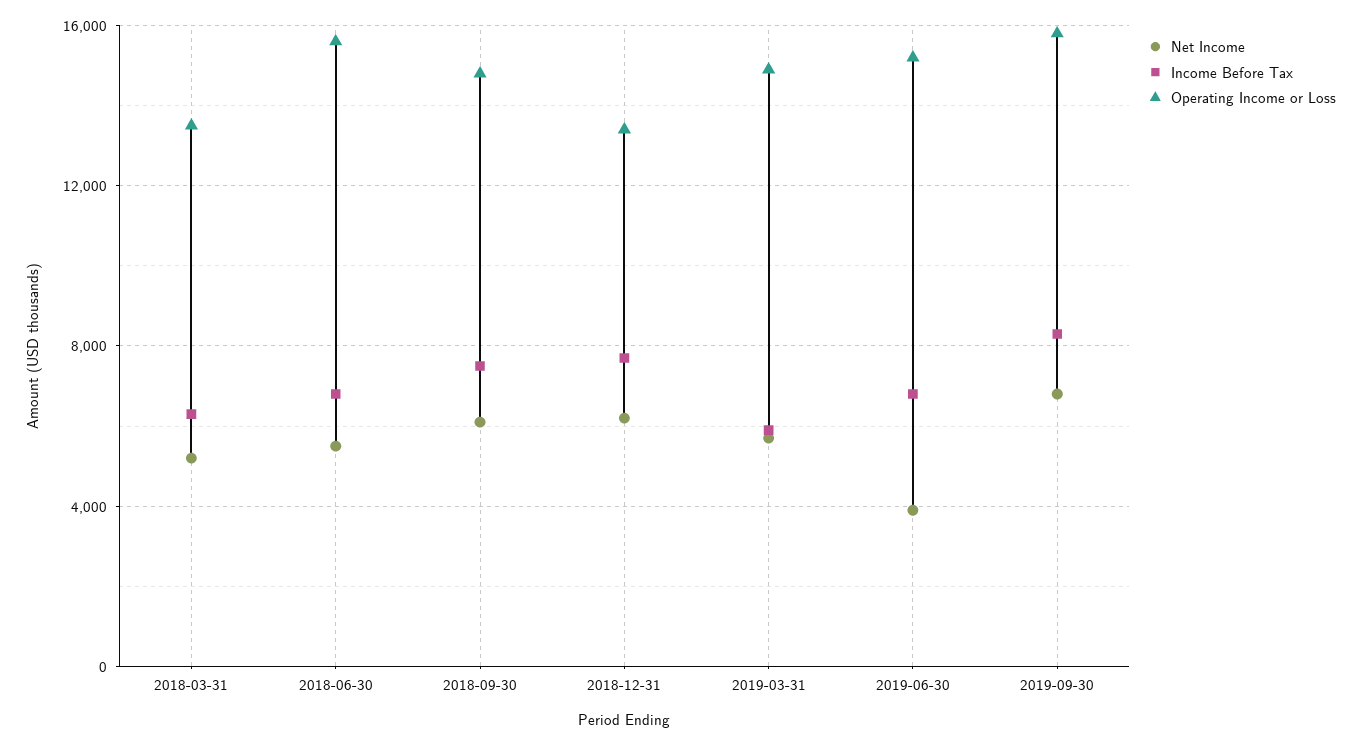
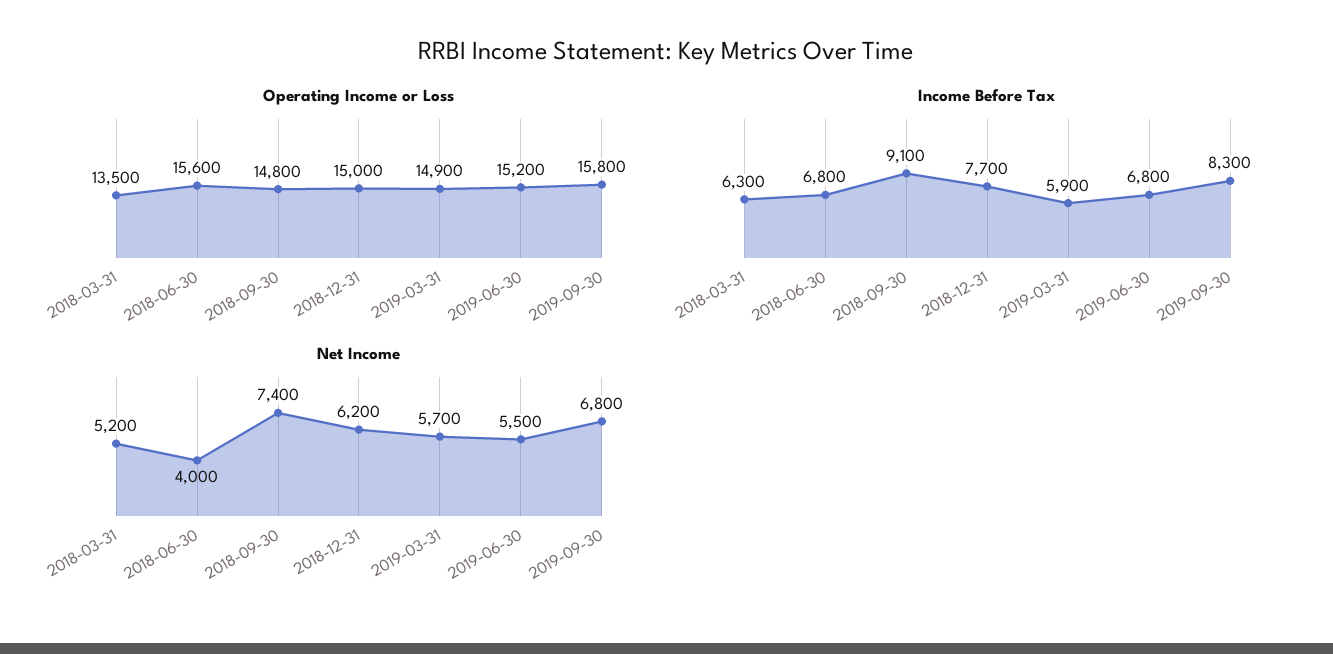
  {
    "Net Income": {
      "2018-03-31": 5200,
-     "2018-06-30": 5500,
+     "2018-06-30": 4000,
-     "2018-09-30": 6000,
+     "2018-09-30": 7400,
      "2018-12-31": 6200,
      "2019-03-31": 5700,
-     "2019-06-30": 4000,
+     "2019-06-30": 5500,
      "2019-09-30": 6800
    },
    "Income Before Tax": {
      "2018-03-31": 6300,
      "2018-06-30": 6800,
-     "2018-09-30": 7500,
+     "2018-09-30": 9100,
      "2018-12-31": 7700,
      "2019-03-31": 5900,
      "2019-06-30": 6800,
      "2019-09-30": 8300
    },
    "Operating Income or Loss": {
      "2018-03-31": 13500,
      "2018-06-30": 15600,
      "2018-09-30": 14800,
-     "2018-12-31": 13500,
+     "2018-12-31": 15000,
      "2019-03-31": 14900,
      "2019-06-30": 15200,
      "2019-09-30": 15800
    }
  }

